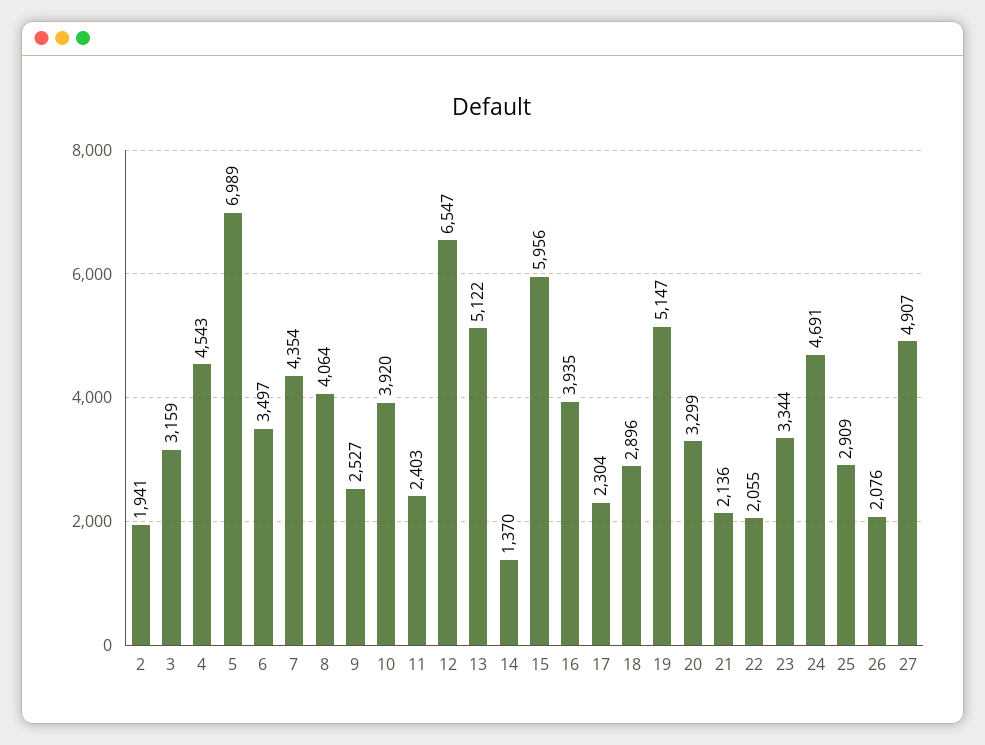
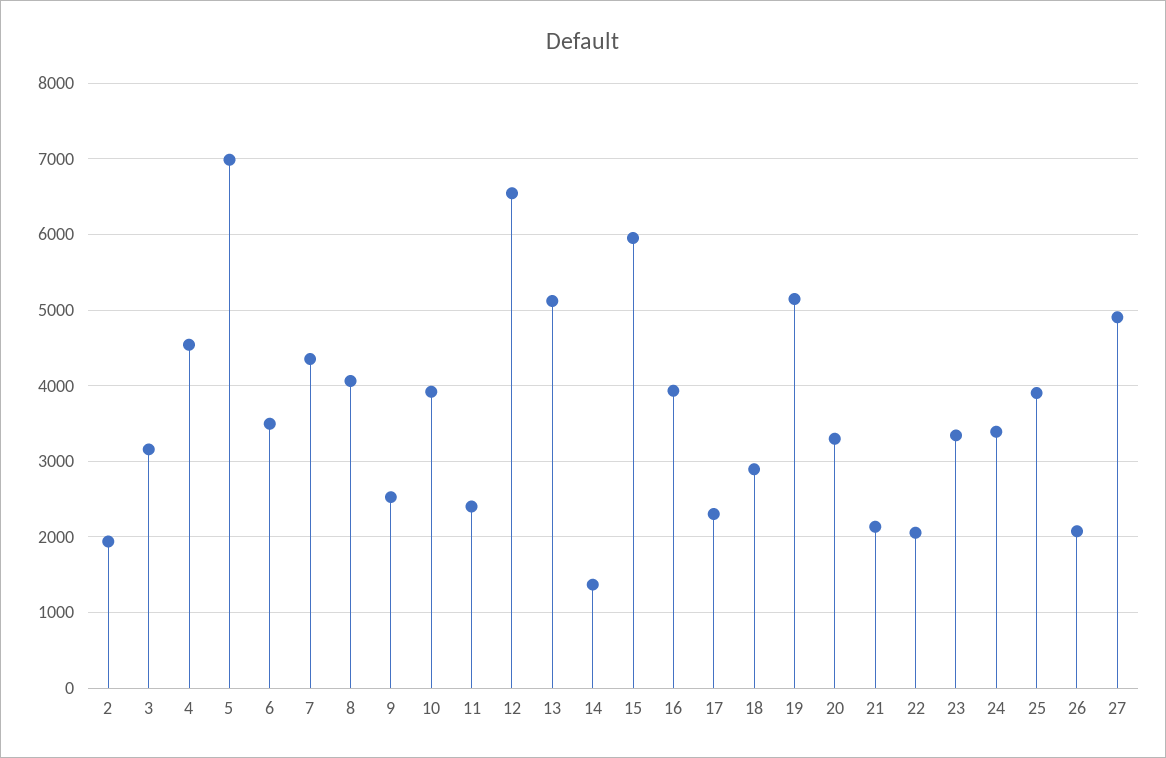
  {
    "2": 1941,
    "3": 3159,
    "4": 4543,
    "5": 6989,
    "6": 3497,
    "7": 4354,
    "8": 4064,
    "9": 2527,
    "10": 3920,
    "11": 2403,
    "12": 6547,
    "13": 5122,
    "14": 1370,
    "15": 5956,
    "16": 3935,
    "17": 2304,
    "18": 2896,
    "19": 5147,
    "20": 3299,
    "21": 2136,
    "22": 2055,
    "23": 3344,
-   "24": 4691,
+   "24": 3400,
-   "25": 2909,
+   "25": 3900,
    "26": 2076,
    "27": 4907
  }

